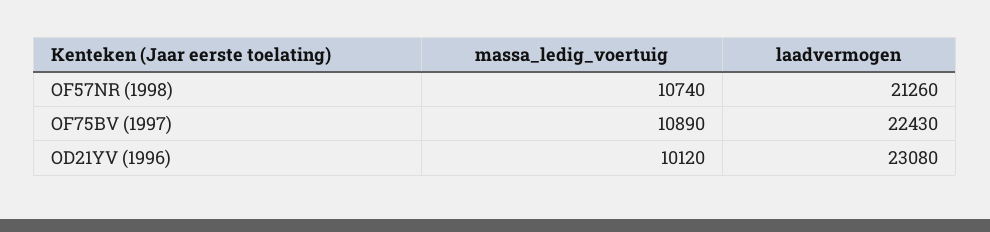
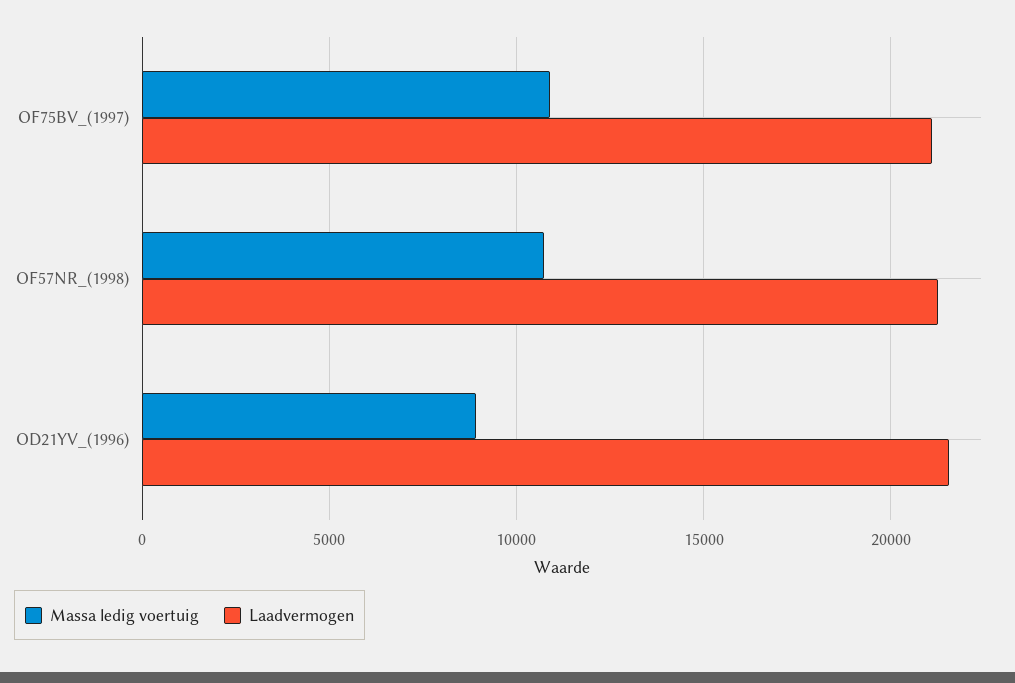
  {
    "massa_ledig_voertuig": {
      "OF57NR (1998)": 10740,
      "OF75BV (1997)": 10890,
-     "OD21YV (1996)": 10120
+     "OD21YV (1996)": 9000
    },
    "laadvermogen": {
      "OF57NR (1998)": 21260,
-     "OF75BV (1997)": 22430,
+     "OF75BV (1997)": 21000,
-     "OD21YV (1996)": 23080
+     "OD21YV (1996)": 21500
    }
  }

